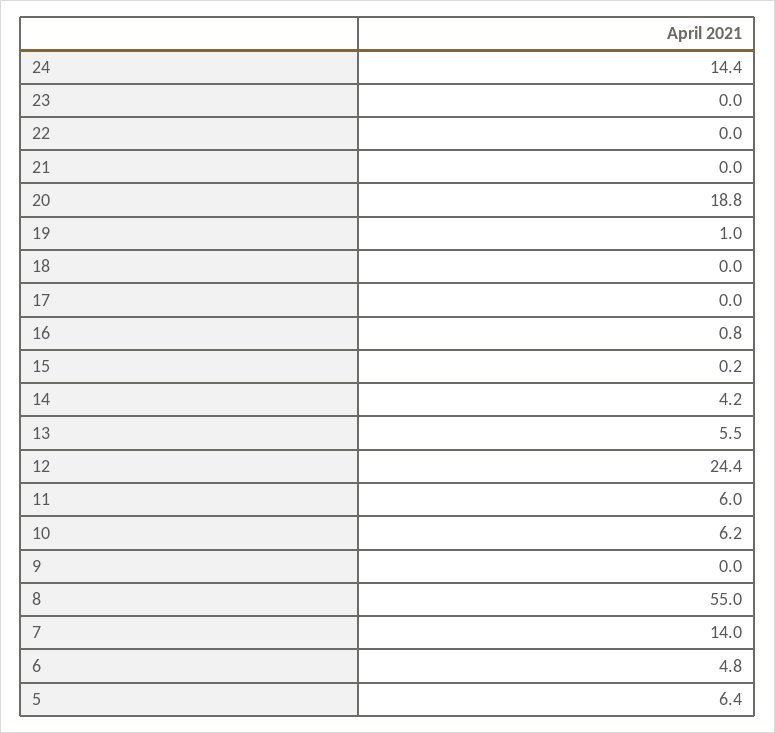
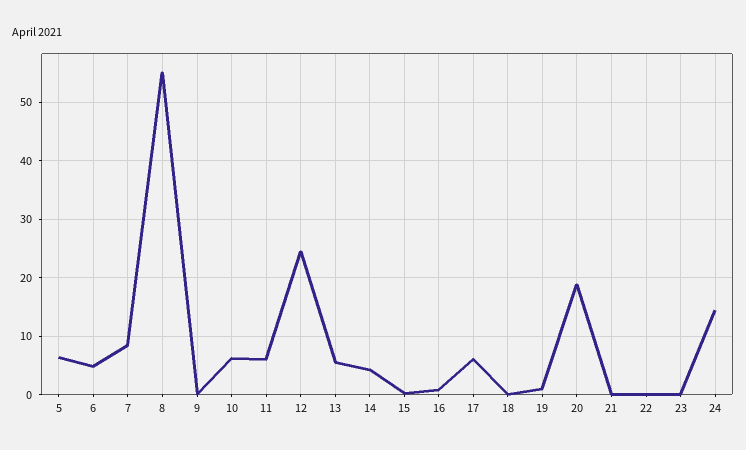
  {
    "24": 14.4,
    "23": 0,
    "22": 0,
    "21": 0,
    "20": 18.8,
    "19": 1,
    "18": 0,
-   "17": 0,
+   "17": 6,
    "16": 0.8,
    "15": 0.2,
    "14": 4.2,
    "13": 5.5,
    "12": 24.4,
    "11": 6,
    "10": 6.2,
    "9": 0,
    "8": 55,
-   "7": 14,
+   "7": 8,
    "6": 4.8,
    "5": 6.4
  }

